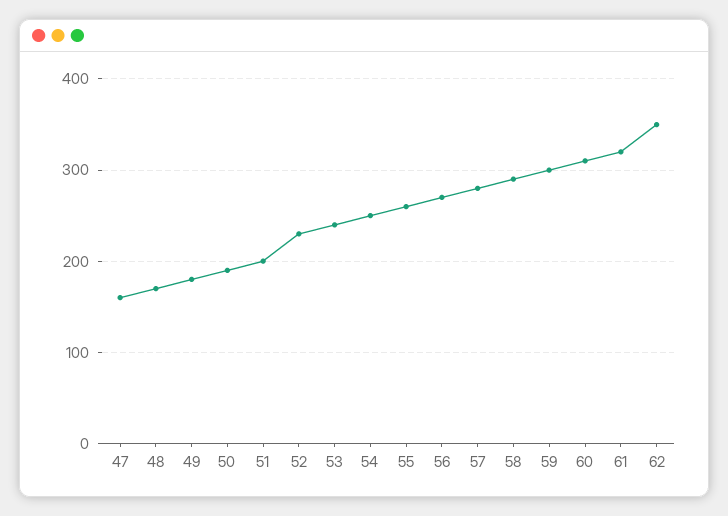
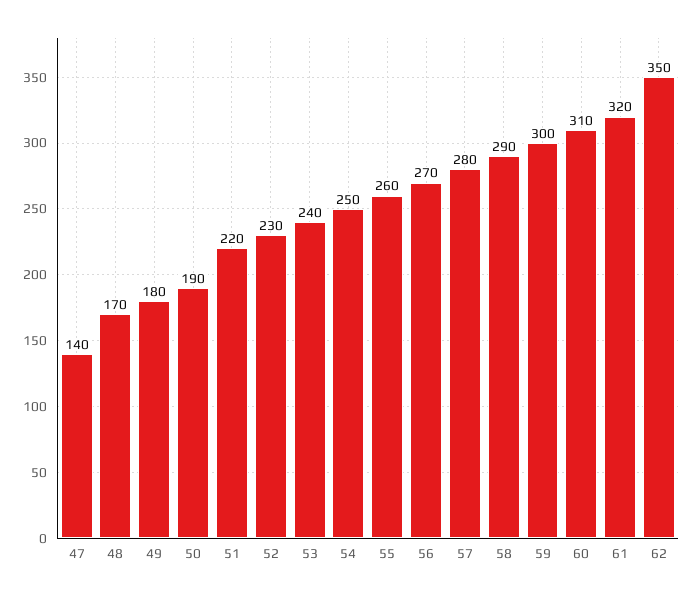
  {
-   "47": 160,
+   "47": 140,
    "48": 170,
    "49": 180,
    "50": 190,
-   "51": 200,
+   "51": 220,
    "52": 230,
    "53": 240,
    "54": 250,
    "55": 260,
    "56": 270,
    "57": 280,
    "58": 290,
    "59": 300,
    "60": 310,
    "61": 320,
    "62": 350
  }

